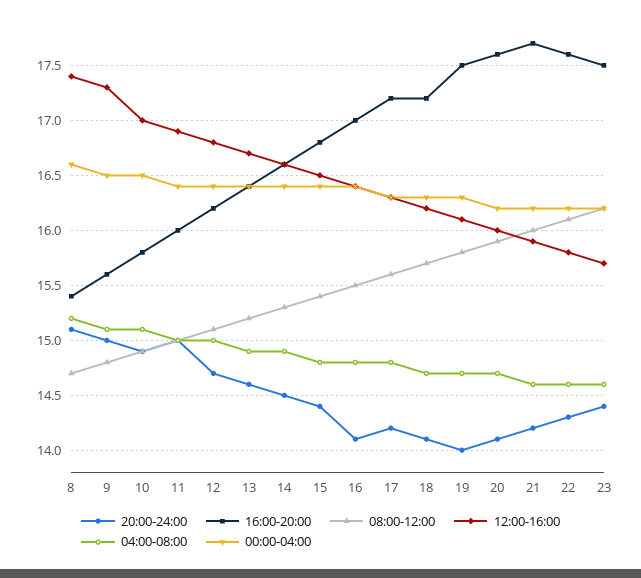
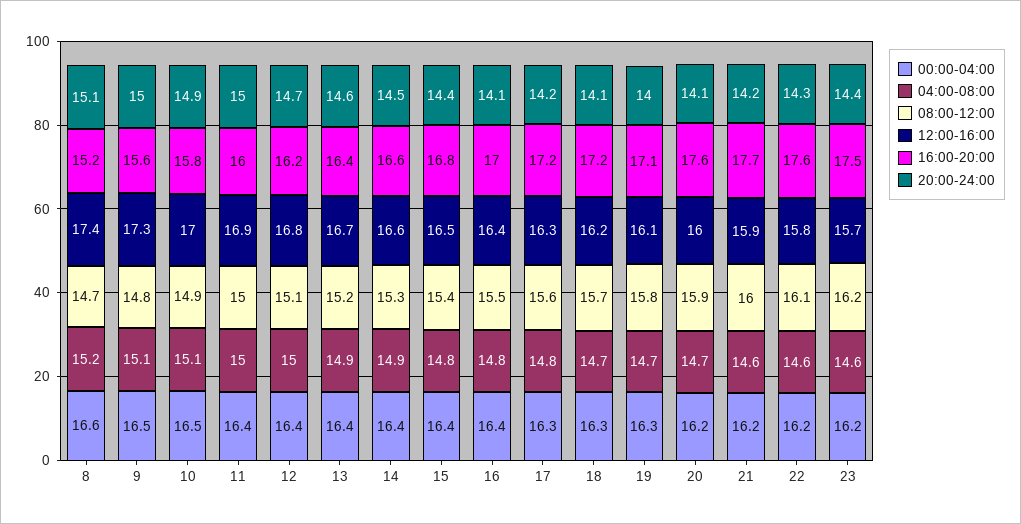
  {
    "20:00-24:00": {
      "8": 15.1,
      "9": 15,
      "10": 14.9,
      "11": 15,
      "12": 14.7,
      "13": 14.6,
      "14": 14.5,
      "15": 14.4,
      "16": 14.1,
      "17": 14.2,
      "18": 14.1,
      "19": 14,
      "20": 14.1,
      "21": 14.2,
      "22": 14.3,
      "23": 14.4
    },
    "16:00-20:00": {
-     "8": 15.4,
+     "8": 15.2,
      "9": 15.6,
      "10": 15.8,
      "11": 16,
      "12": 16.2,
      "13": 16.4,
      "14": 16.6,
      "15": 16.8,
      "16": 17,
      "17": 17.2,
      "18": 17.2,
-     "19": 17.5,
+     "19": 17.1,
      "20": 17.6,
      "21": 17.7,
      "22": 17.6,
      "23": 17.5
    },
    "08:00-12:00": {
      "8": 14.7,
      "9": 14.8,
      "10": 14.9,
      "11": 15,
      "12": 15.1,
      "13": 15.2,
      "14": 15.3,
      "15": 15.4,
      "16": 15.5,
      "17": 15.6,
      "18": 15.7,
      "19": 15.8,
      "20": 15.9,
      "21": 16,
      "22": 16.1,
      "23": 16.2
    },
    "12:00-16:00": {
      "8": 17.4,
      "9": 17.3,
      "10": 17,
      "11": 16.9,
      "12": 16.8,
      "13": 16.7,
      "14": 16.6,
      "15": 16.5,
      "16": 16.4,
      "17": 16.3,
      "18": 16.2,
      "19": 16.1,
      "20": 16,
      "21": 15.9,
      "22": 15.8,
      "23": 15.7
    },
    "04:00-08:00": {
      "8": 15.2,
      "9": 15.1,
      "10": 15.1,
      "11": 15,
      "12": 15,
      "13": 14.9,
      "14": 14.9,
      "15": 14.8,
      "16": 14.8,
      "17": 14.8,
      "18": 14.7,
      "19": 14.7,
      "20": 14.7,
      "21": 14.6,
      "22": 14.6,
      "23": 14.6
    },
    "00:00-04:00": {
      "8": 16.6,
      "9": 16.5,
      "10": 16.5,
      "11": 16.4,
      "12": 16.4,
      "13": 16.4,
      "14": 16.4,
      "15": 16.4,
      "16": 16.4,
      "17": 16.3,
      "18": 16.3,
      "19": 16.3,
      "20": 16.2,
      "21": 16.2,
      "22": 16.2,
      "23": 16.2
    }
  }

